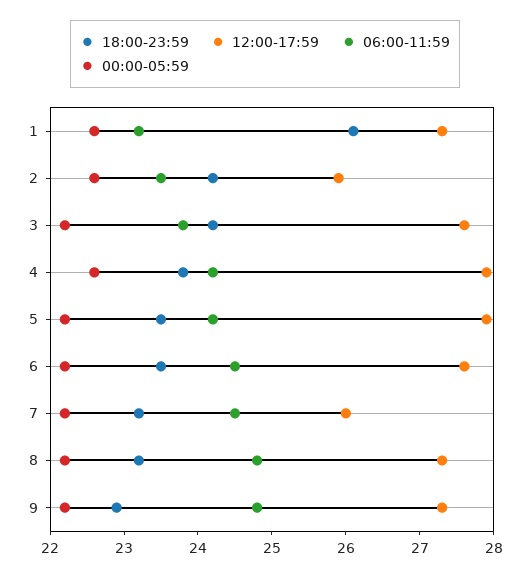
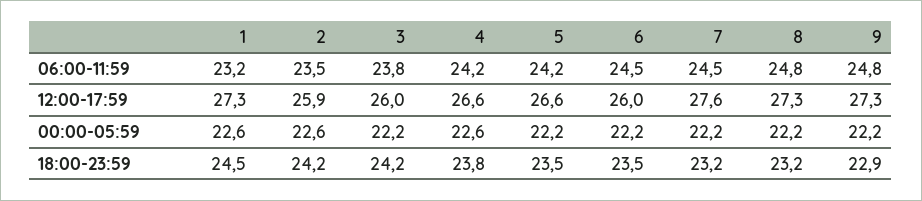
  {
    "18:00-23:59": {
-     "1": 26,
+     "1": 24.5,
      "2": 24.2,
      "3": 24.2,
      "4": 23.8,
      "5": 23.5,
      "6": 23.5,
      "7": 23.2,
      "8": 23.2,
      "9": 22.9
    },
    "12:00-17:59": {
      "1": 27.3,
      "2": 25.9,
-     "3": 27.5,
+     "3": 26,
-     "4": 28,
+     "4": 26.6,
-     "5": 28,
+     "5": 26.6,
-     "6": 27.5,
+     "6": 26,
-     "7": 26,
+     "7": 27.6,
      "8": 27.3,
      "9": 27.3
    },
    "06:00-11:59": {
      "1": 23.2,
      "2": 23.5,
      "3": 23.8,
      "4": 24.2,
      "5": 24.2,
      "6": 24.5,
      "7": 24.5,
      "8": 24.8,
      "9": 24.8
    },
    "00:00-05:59": {
      "1": 22.6,
      "2": 22.6,
      "3": 22.2,
      "4": 22.6,
      "5": 22.2,
      "6": 22.2,
      "7": 22.2,
      "8": 22.2,
      "9": 22.2
    }
  }

